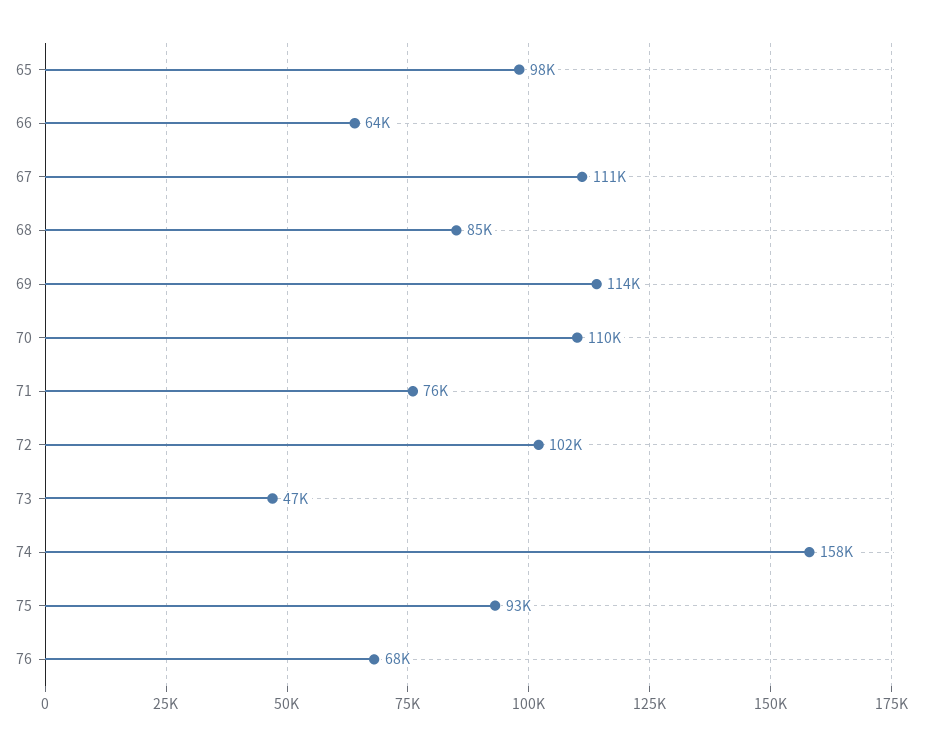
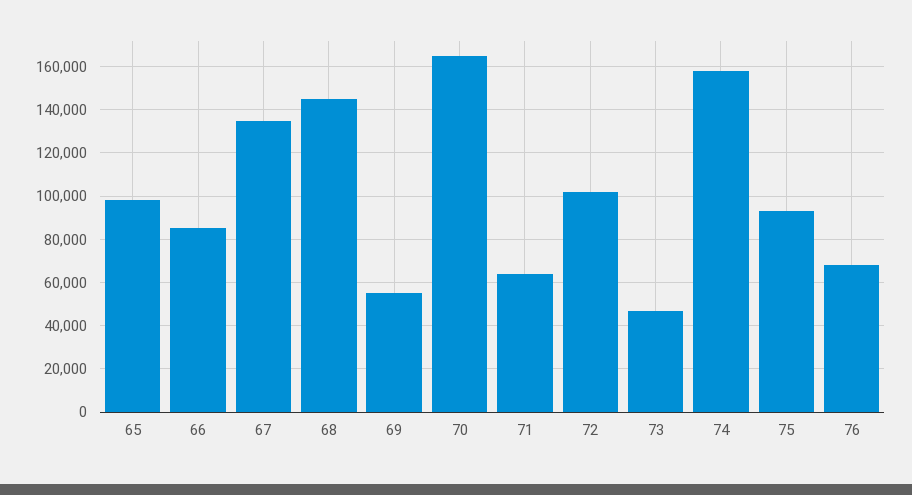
  {
    "65": 98000,
-   "66": 64000,
+   "66": 85000,
-   "67": 111000,
+   "67": 135000,
-   "68": 85000,
+   "68": 145000,
-   "69": 114000,
+   "69": 55000,
-   "70": 110000,
+   "70": 165000,
-   "71": 76000,
+   "71": 65000,
    "72": 102000,
    "73": 47000,
    "74": 158000,
    "75": 93000,
    "76": 68000
  }

